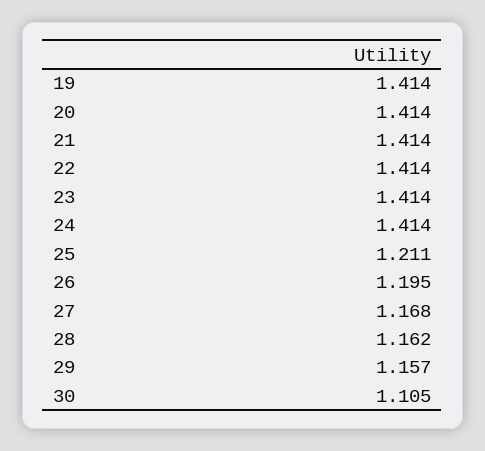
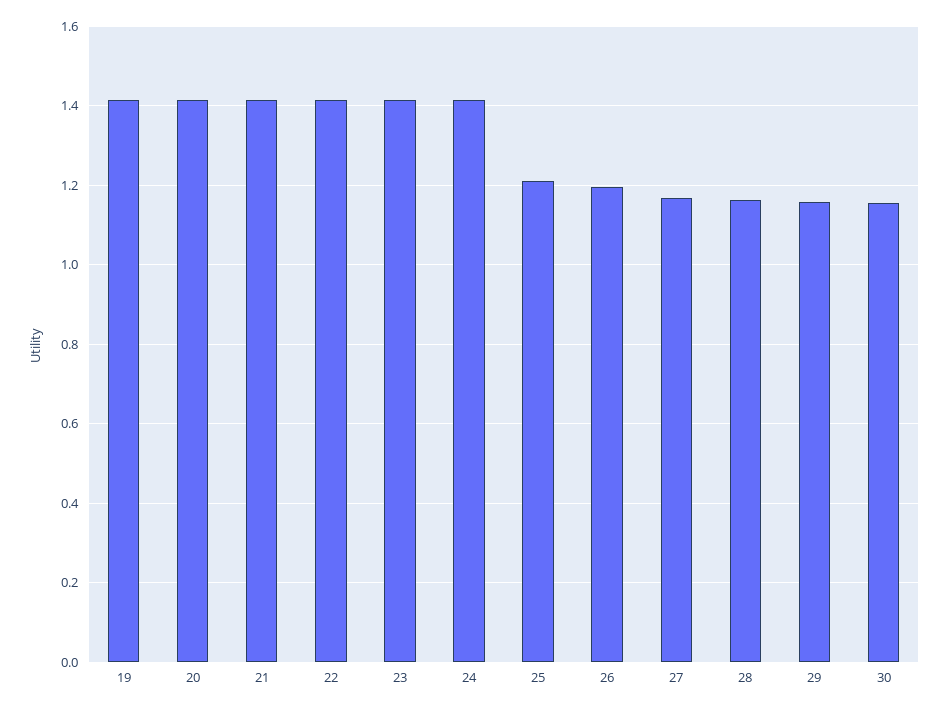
  {
    "19": 1.414,
    "20": 1.414,
    "21": 1.414,
    "22": 1.414,
    "23": 1.414,
    "24": 1.414,
    "25": 1.211,
    "26": 1.195,
    "27": 1.168,
    "28": 1.162,
    "29": 1.157,
-   "30": 1.105
+   "30": 1.16
  }

